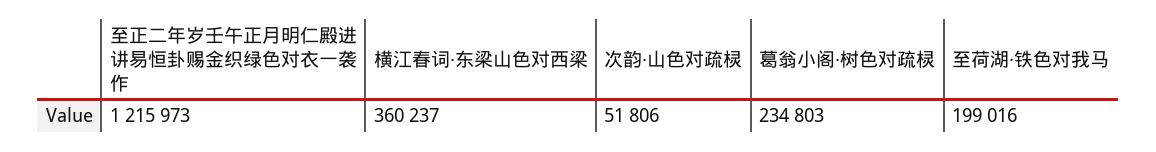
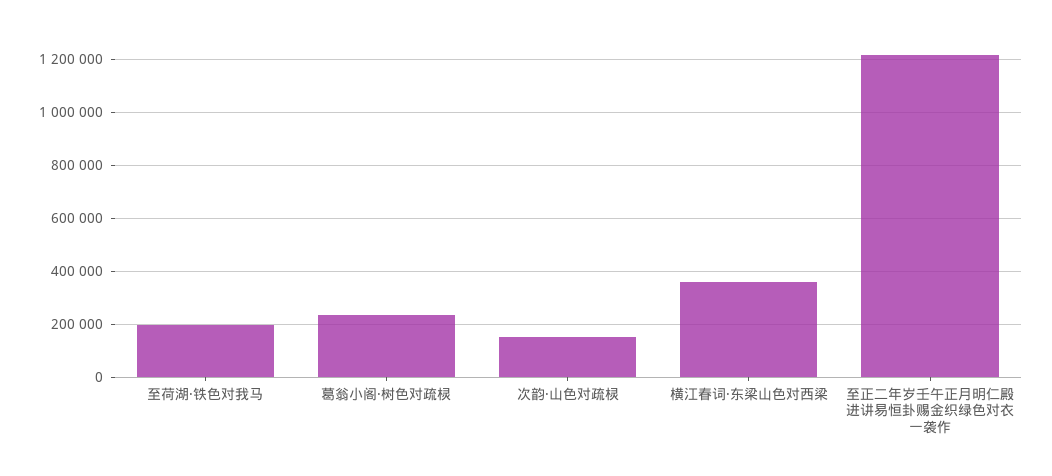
  {
    "至正二年岁壬午正月明仁殿进讲易恒卦赐金织绿色对衣一袭作": 1215973,
    "横江春词·东梁山色对西梁": 360237,
-   "次韵·山色对疏棂": 51806,
+   "次韵·山色对疏棂": 150000,
    "葛翁小阁·树色对疏棂": 234803,
    "至荷湖·铁色对我马": 199016
  }

